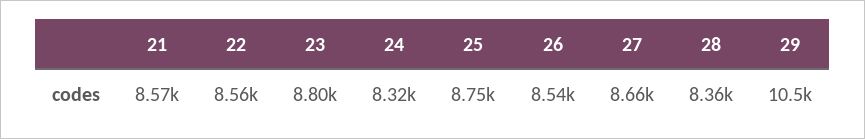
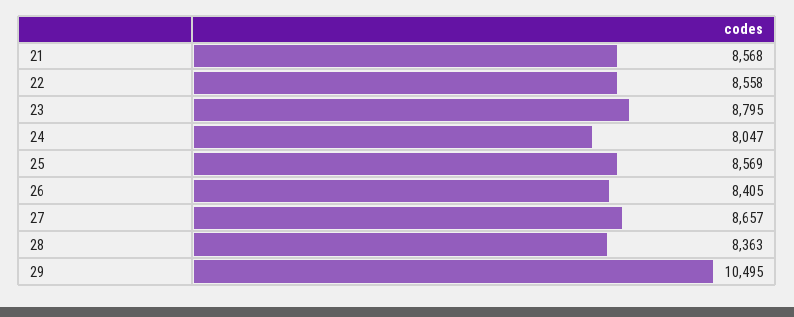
  {
    "21": 8568,
    "22": 8558,
    "23": 8795,
-   "24": 8320,
+   "24": 8047,
-   "25": 8750,
+   "25": 8569,
-   "26": 8540,
+   "26": 8405,
    "27": 8657,
    "28": 8363,
    "29": 10495
  }

